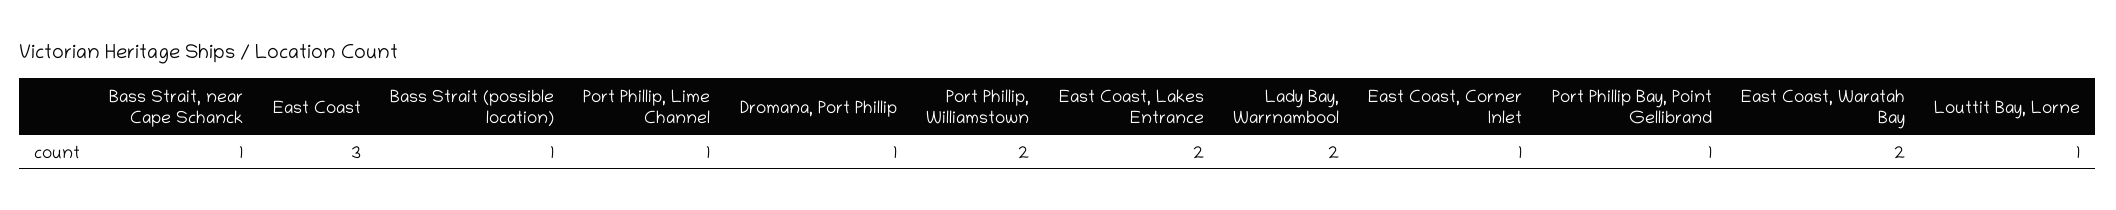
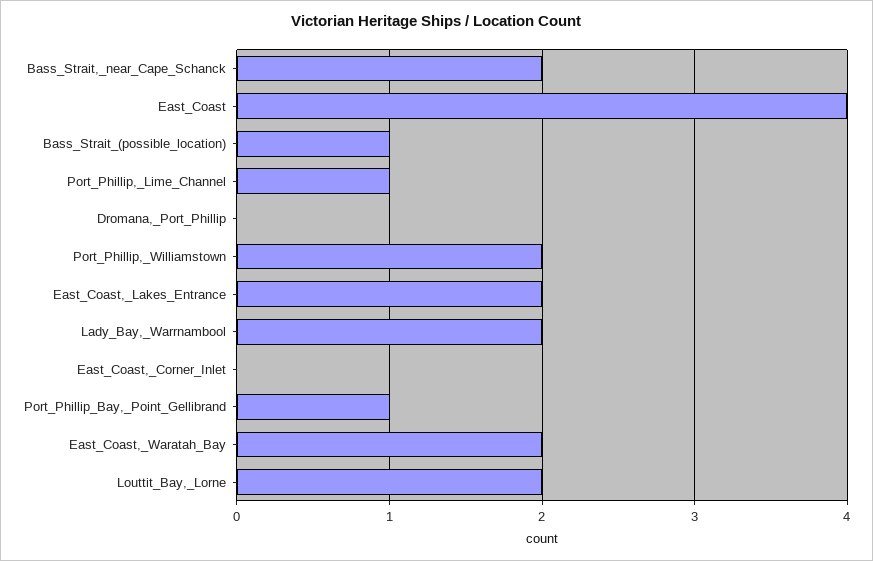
  {
-   "Bass Strait, near Cape Schanck": 1,
+   "Bass Strait, near Cape Schanck": 2,
-   "East Coast": 3,
+   "East Coast": 4,
    "Bass Strait (possible location)": 1,
    "Port Phillip, Lime Channel": 1,
-   "Dromana, Port Phillip": 1,
+   "Dromana, Port Phillip": 0,
    "Port Phillip, Williamstown": 2,
    "East Coast, Lakes Entrance": 2,
    "Lady Bay, Warrnambool": 2,
-   "East Coast, Corner Inlet": 1,
+   "East Coast, Corner Inlet": 0,
    "Port Phillip Bay, Point Gellibrand": 1,
    "East Coast, Waratah Bay": 2,
-   "Louttit Bay, Lorne": 1
+   "Louttit Bay, Lorne": 2
  }

